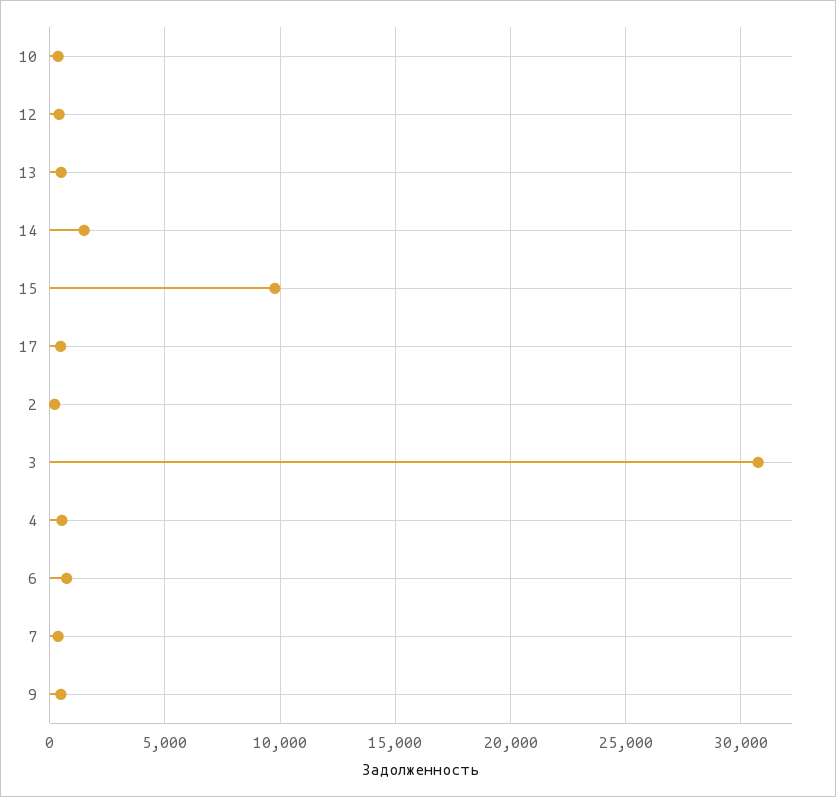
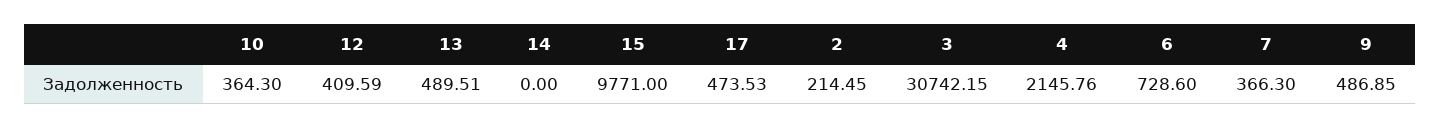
  {
    "10": 364.3,
    "12": 409.59,
    "13": 489.51,
-   "14": 1500,
+   "14": 0,
    "15": 9771,
    "17": 473.53,
    "2": 214.45,
    "3": 30742.15,
-   "4": 500,
+   "4": 2145.76,
    "6": 728.6,
    "7": 366.3,
    "9": 486.85
  }

